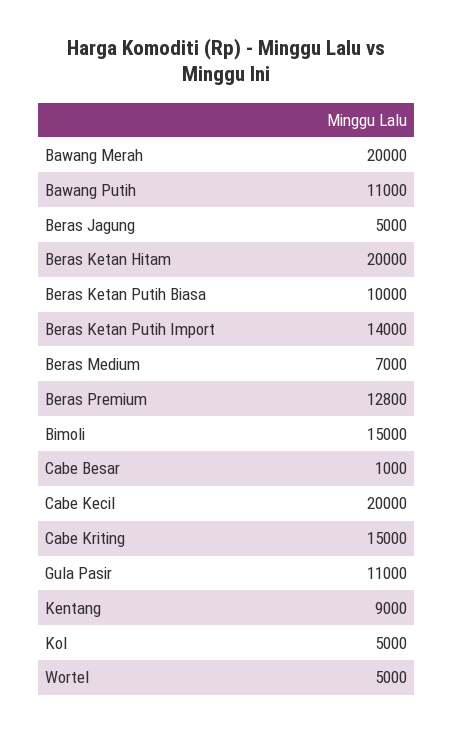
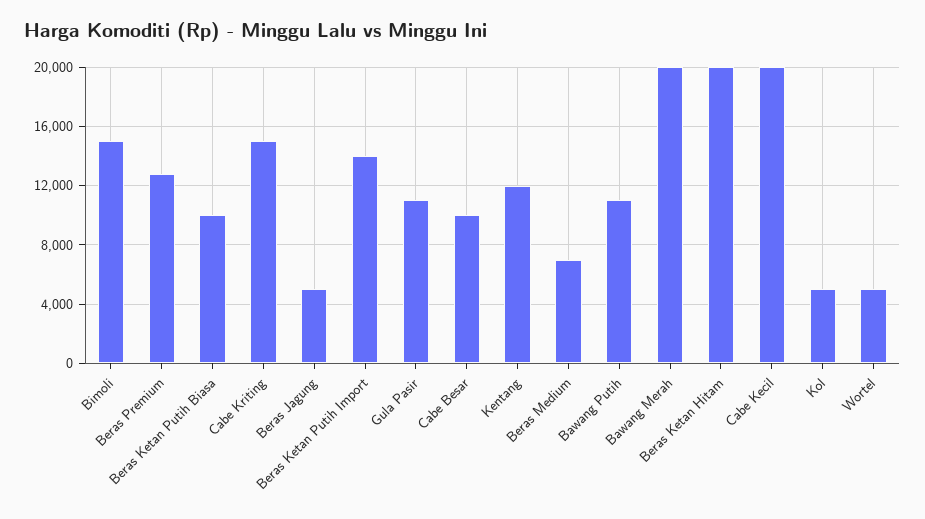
  {
    "Bawang Merah": 20000,
    "Bawang Putih": 11000,
    "Beras Jagung": 5000,
    "Beras Ketan Hitam": 20000,
    "Beras Ketan Putih Biasa": 10000,
    "Beras Ketan Putih Import": 14000,
    "Beras Medium": 7000,
    "Beras Premium": 12800,
    "Bimoli": 15000,
-   "Cabe Besar": 1000,
+   "Cabe Besar": 10000,
    "Cabe Kecil": 20000,
    "Cabe Kriting": 15000,
    "Gula Pasir": 11000,
-   "Kentang": 9000,
+   "Kentang": 12000,
    "Kol": 5000,
    "Wortel": 5000
  }

